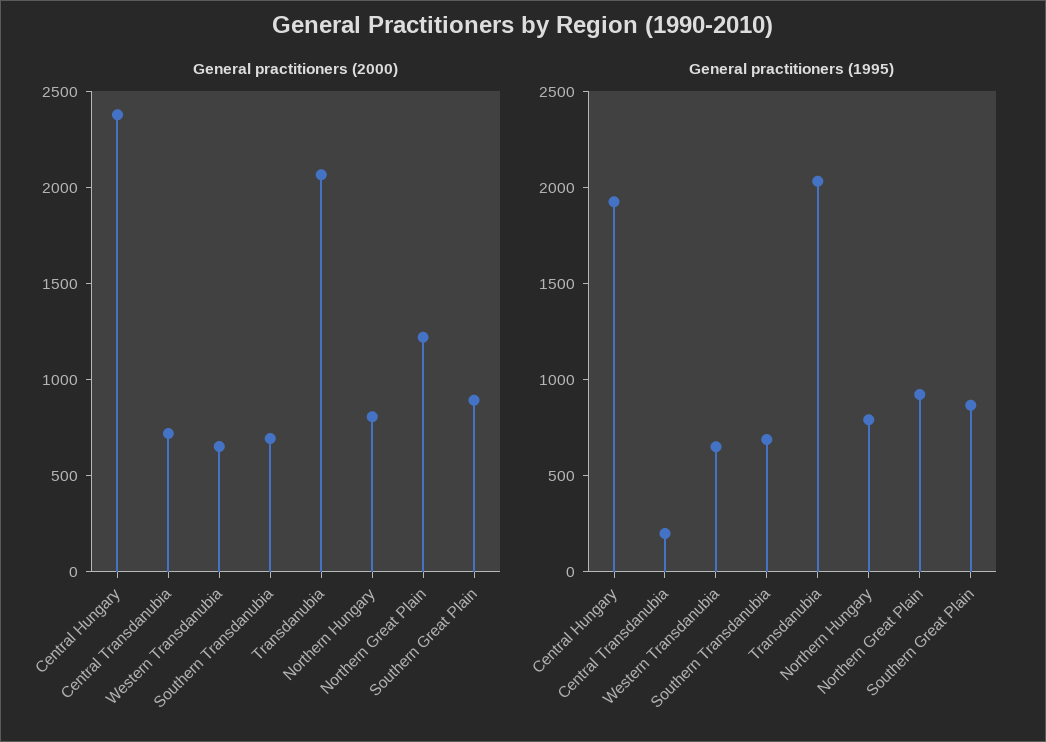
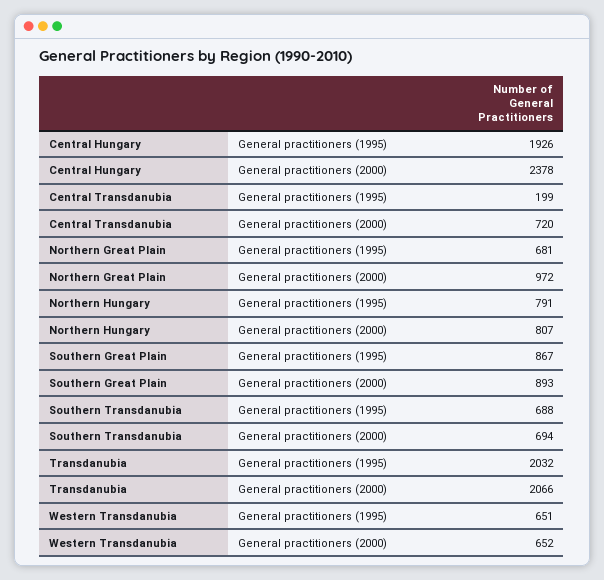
  {
    "General practitioners (2000)": {
      "Central Hungary": 2378,
      "Central Transdanubia": 720,
      "Western Transdanubia": 652,
      "Southern Transdanubia": 694,
      "Transdanubia": 2066,
      "Northern Hungary": 807,
-     "Northern Great Plain": 1200,
+     "Northern Great Plain": 972,
      "Southern Great Plain": 893
    },
    "General practitioners (1995)": {
      "Central Hungary": 1926,
      "Central Transdanubia": 199,
      "Western Transdanubia": 651,
      "Southern Transdanubia": 688,
      "Transdanubia": 2032,
      "Northern Hungary": 791,
-     "Northern Great Plain": 900,
+     "Northern Great Plain": 681,
      "Southern Great Plain": 867
    }
  }

